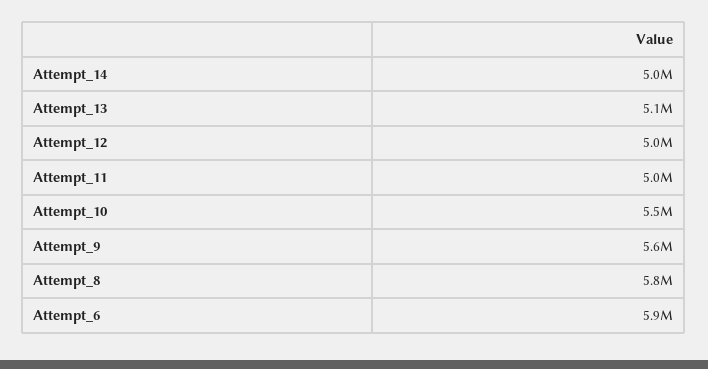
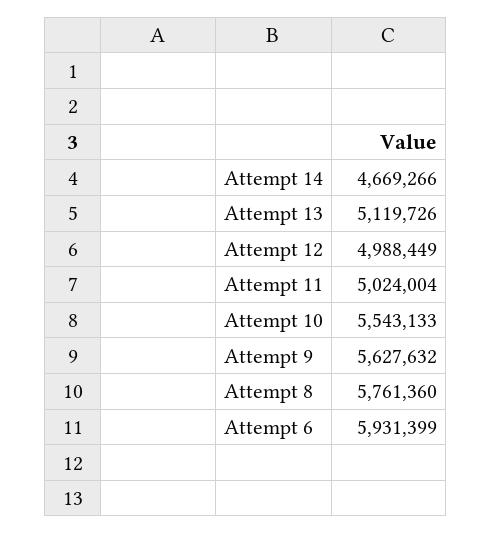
  {
-   "Attempt_14": 5000000,
+   "Attempt_14": 4669266,
    "Attempt_13": 5119726,
    "Attempt_12": 4988449,
    "Attempt_11": 5024004,
    "Attempt_10": 5543133,
    "Attempt_9": 5627632,
    "Attempt_8": 5761360,
    "Attempt_6": 5931399
  }

